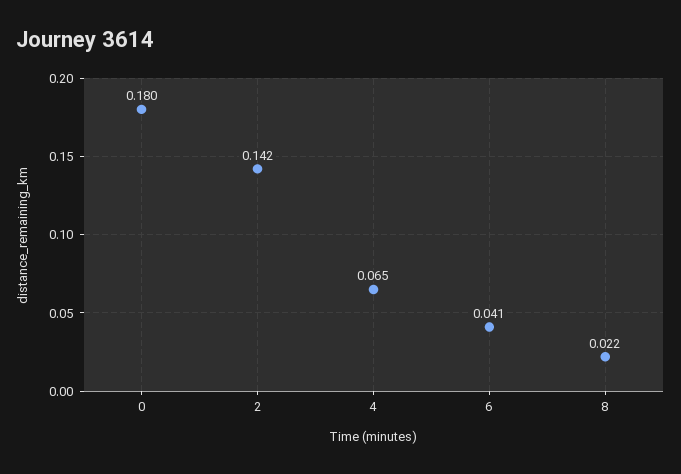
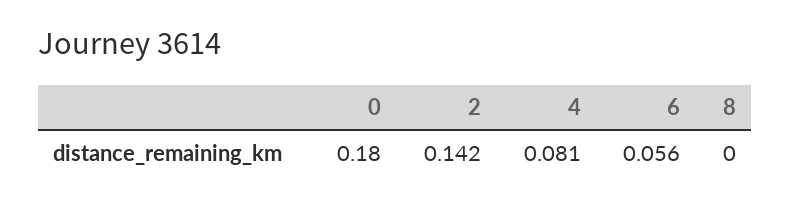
  {
    "0": 0.18,
    "2": 0.142,
-   "4": 0.065,
+   "4": 0.081,
-   "6": 0.041,
+   "6": 0.056,
-   "8": 0.022
+   "8": 0
  }

